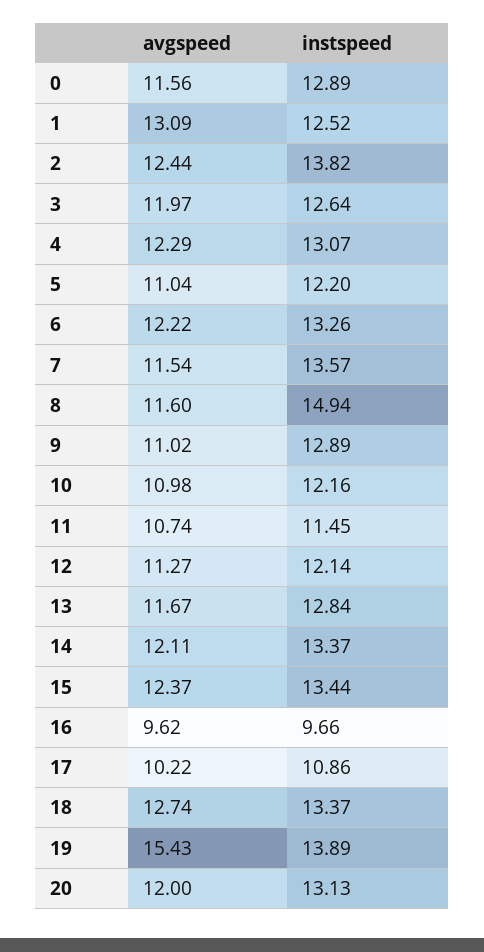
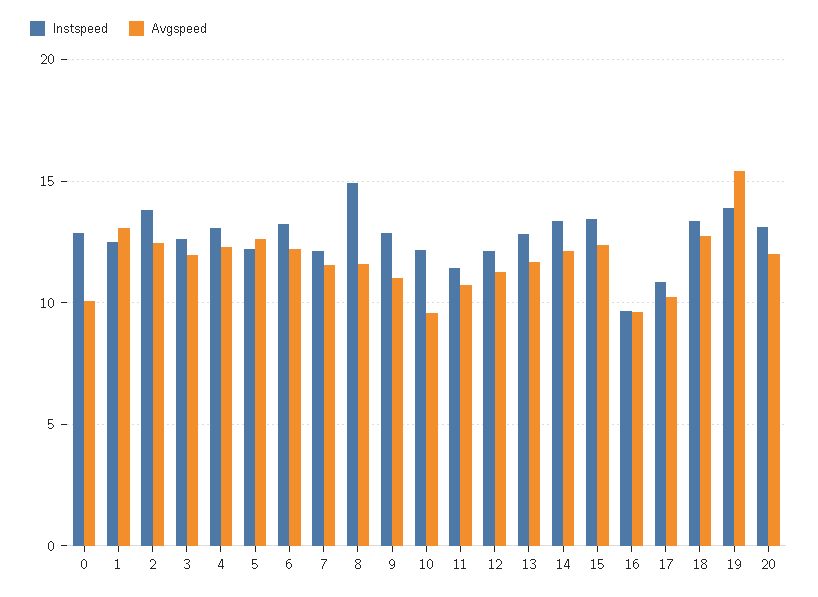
  {
    "avgspeed": {
-     "0": 11.56,
+     "0": 10,
      "1": 13.09,
      "2": 12.44,
      "3": 11.97,
      "4": 12.29,
-     "5": 11.04,
+     "5": 12.5,
      "6": 12.22,
      "7": 11.54,
      "8": 11.6,
      "9": 11.02,
-     "10": 10.98,
+     "10": 9.5,
      "11": 10.74,
      "12": 11.27,
      "13": 11.67,
      "14": 12.11,
      "15": 12.37,
      "16": 9.62,
      "17": 10.22,
      "18": 12.74,
      "19": 15.43,
      "20": 12
    },
    "instspeed": {
      "0": 12.89,
      "1": 12.52,
      "2": 13.82,
      "3": 12.64,
      "4": 13.07,
      "5": 12.2,
      "6": 13.26,
-     "7": 13.57,
+     "7": 12,
      "8": 14.94,
      "9": 12.89,
      "10": 12.16,
      "11": 11.45,
      "12": 12.14,
      "13": 12.84,
      "14": 13.37,
      "15": 13.44,
      "16": 9.66,
      "17": 10.86,
      "18": 13.37,
      "19": 13.89,
      "20": 13.13
    }
  }

